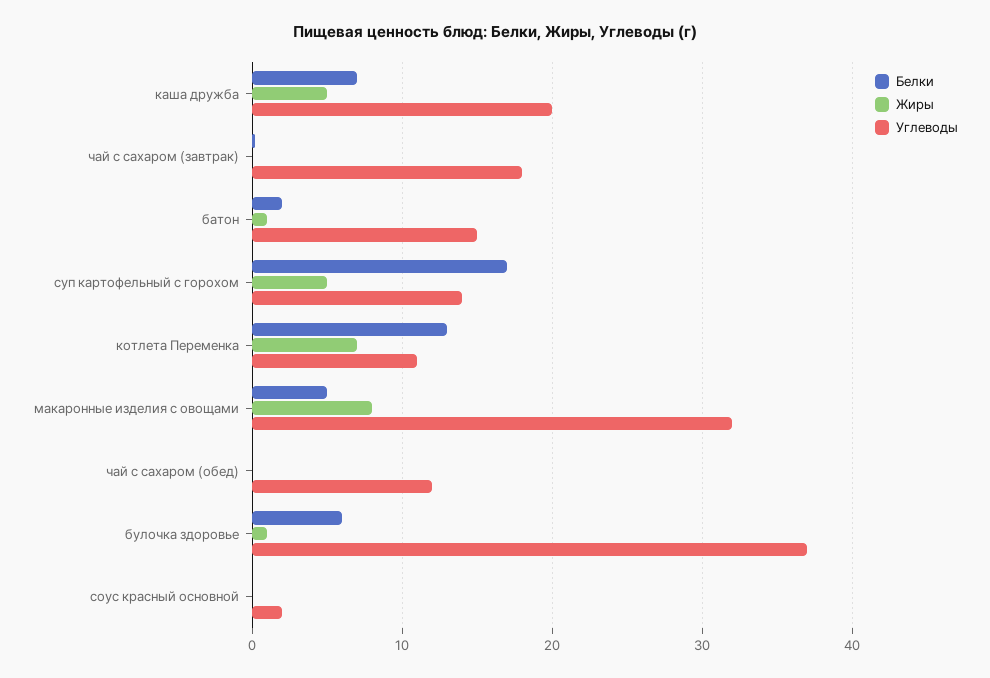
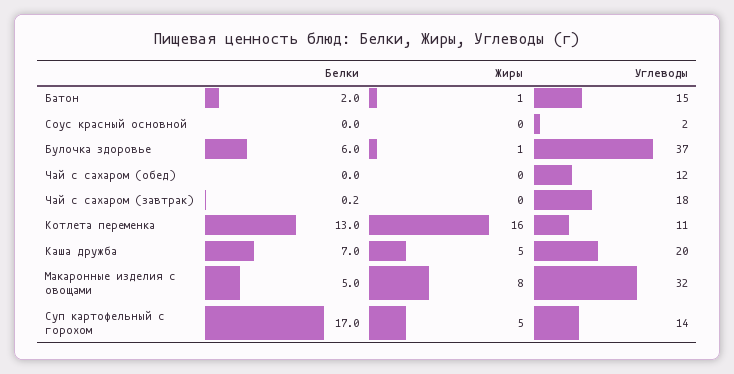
  {
    "Белки": {
      "каша дружба": 7,
      "чай с сахаром (завтрак)": 0.2,
      "батон": 2,
      "суп картофельный с горохом": 17,
      "котлета Переменка": 13,
      "макаронные изделия с овощами": 5,
      "чай с сахаром (обед)": 0,
      "булочка здоровье": 6,
      "соус красный основной": 0
    },
    "Жиры": {
      "каша дружба": 5,
      "чай с сахаром (завтрак)": 0,
      "батон": 1,
      "суп картофельный с горохом": 5,
-     "котлета Переменка": 7,
+     "котлета Переменка": 16,
      "макаронные изделия с овощами": 8,
      "чай с сахаром (обед)": 0,
      "булочка здоровье": 1,
      "соус красный основной": 0
    },
    "Углеводы": {
      "каша дружба": 20,
      "чай с сахаром (завтрак)": 18,
      "батон": 15,
      "суп картофельный с горохом": 14,
      "котлета Переменка": 11,
      "макаронные изделия с овощами": 32,
      "чай с сахаром (обед)": 12,
      "булочка здоровье": 37,
      "соус красный основной": 2
    }
  }

